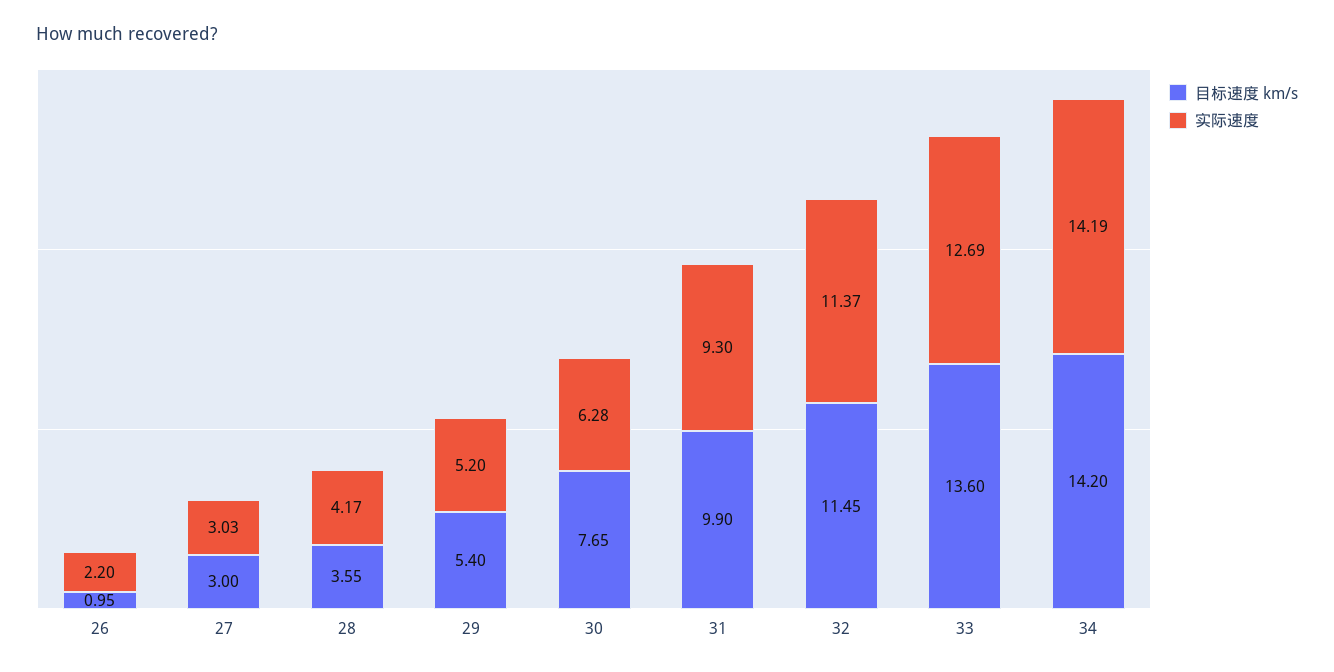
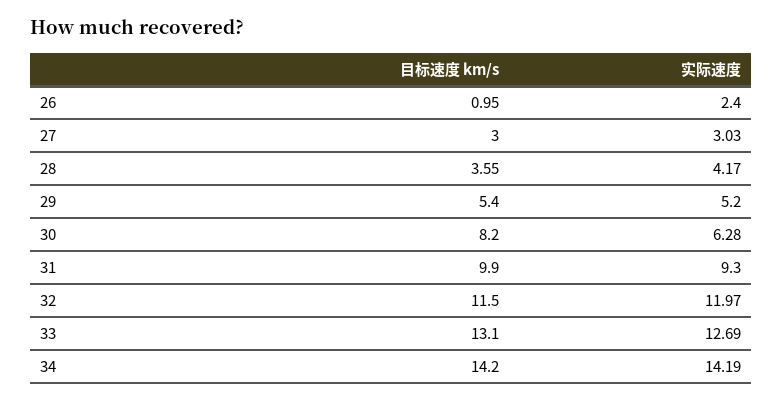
  {
    "目标速度 km/s": {
      "26": 0.95,
      "27": 3,
      "28": 3.55,
      "29": 5.4,
-     "30": 7.65,
+     "30": 8.2,
      "31": 9.9,
-     "32": 11.45,
+     "32": 11.5,
-     "33": 13.6,
+     "33": 13.1,
      "34": 14.2
    },
    "实际速度": {
-     "26": 2.2,
+     "26": 2.4,
      "27": 3.03,
      "28": 4.17,
      "29": 5.2,
      "30": 6.28,
      "31": 9.3,
-     "32": 11.37,
+     "32": 11.97,
      "33": 12.69,
      "34": 14.19
    }
  }

